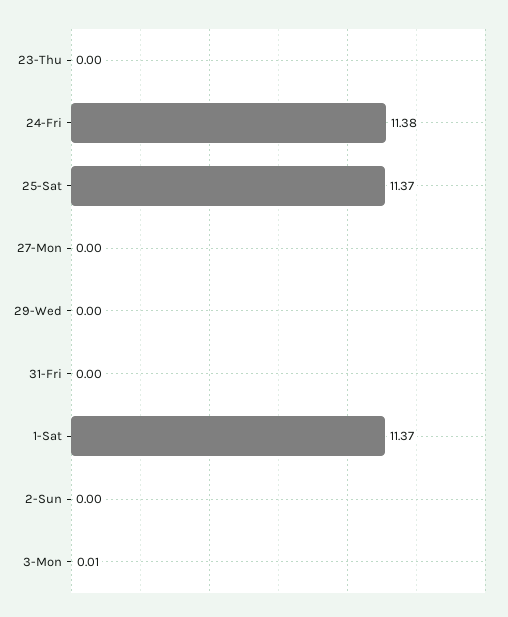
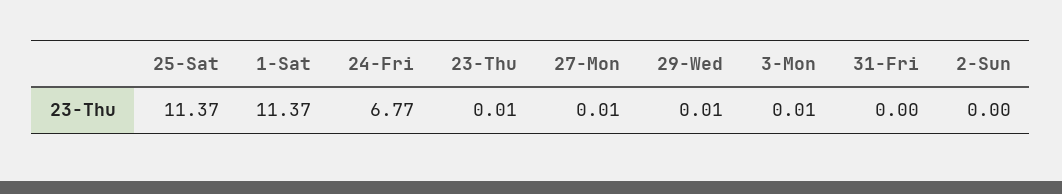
  {
-   "23-Thu": 0,
+   "23-Thu": 0.01,
-   "24-Fri": 11.38,
+   "24-Fri": 6.77,
    "25-Sat": 11.37,
-   "27-Mon": 0,
+   "27-Mon": 0.01,
-   "29-Wed": 0,
+   "29-Wed": 0.01,
    "31-Fri": 0,
    "1-Sat": 11.37,
    "2-Sun": 0,
    "3-Mon": 0.01
  }

